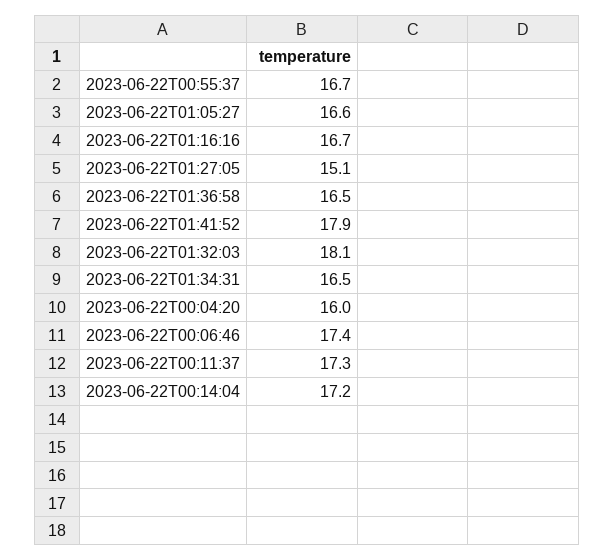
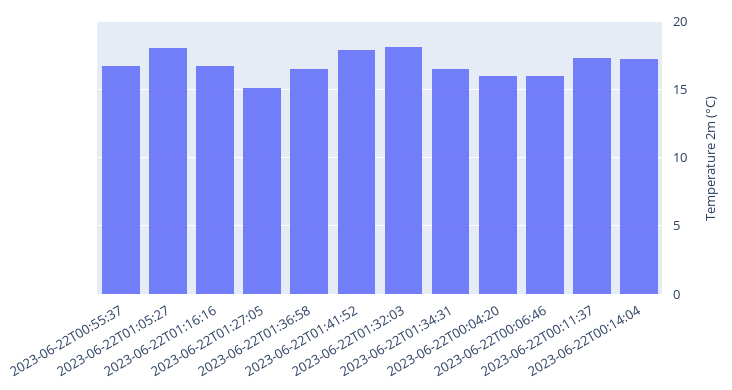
  {
    "2023-06-22T00:55:37": 16.7,
-   "2023-06-22T01:05:27": 16.6,
+   "2023-06-22T01:05:27": 18,
    "2023-06-22T01:16:16": 16.7,
    "2023-06-22T01:27:05": 15.1,
    "2023-06-22T01:36:58": 16.5,
    "2023-06-22T01:41:52": 17.9,
    "2023-06-22T01:32:03": 18.1,
    "2023-06-22T01:34:31": 16.5,
    "2023-06-22T00:04:20": 16,
-   "2023-06-22T00:06:46": 17.4,
+   "2023-06-22T00:06:46": 16,
    "2023-06-22T00:11:37": 17.3,
    "2023-06-22T00:14:04": 17.2
  }

